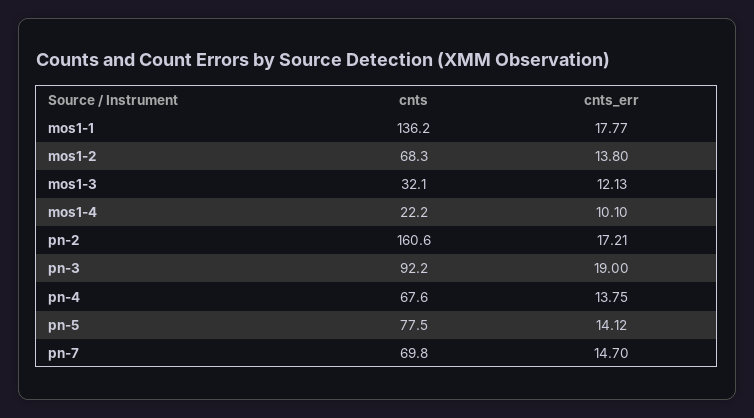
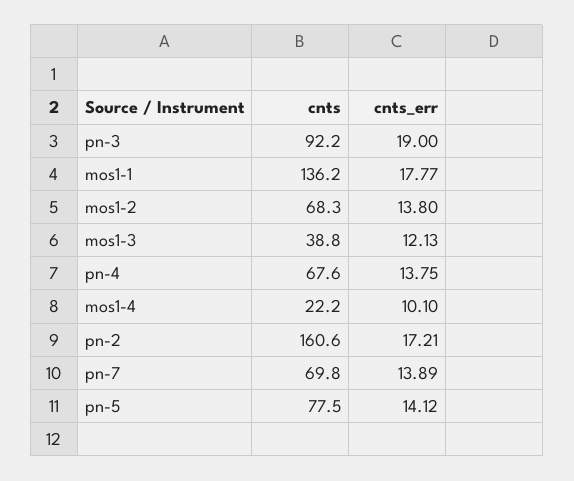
  {
    "cnts": {
      "mos1-1": 136.2,
      "mos1-2": 68.3,
-     "mos1-3": 32.1,
+     "mos1-3": 38.8,
      "mos1-4": 22.2,
      "pn-2": 160.6,
      "pn-3": 92.2,
      "pn-4": 67.6,
      "pn-5": 77.5,
      "pn-7": 69.8
    },
    "cnts_err": {
      "mos1-1": 17.77,
      "mos1-2": 13.8,
      "mos1-3": 12.13,
      "mos1-4": 10.1,
      "pn-2": 17.21,
      "pn-3": 19,
      "pn-4": 13.75,
      "pn-5": 14.12,
-     "pn-7": 14.7
+     "pn-7": 13.89
    }
  }

